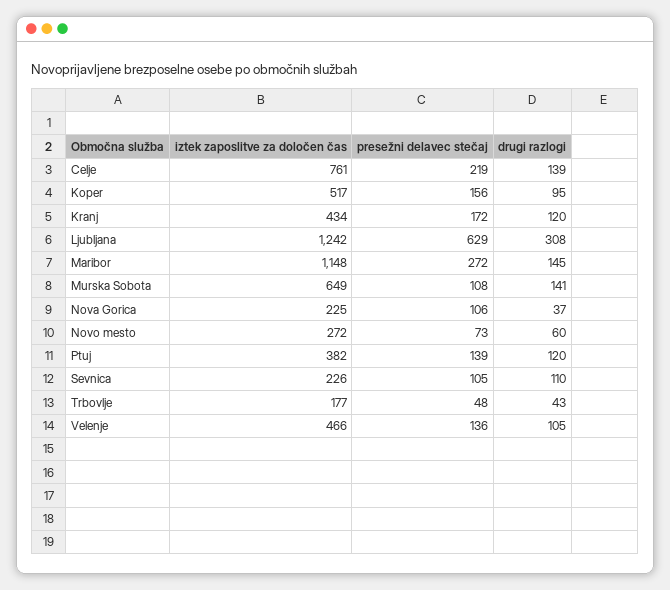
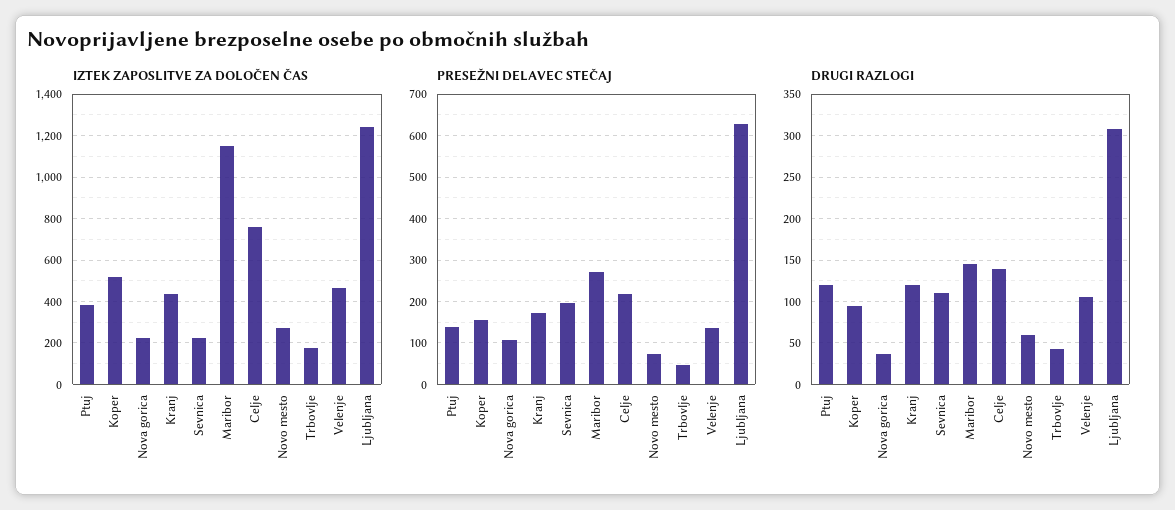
  {
    "iztek zaposlitve za določen čas": {
      "Celje": 761,
      "Koper": 517,
      "Kranj": 434,
      "Ljubljana": 1242,
      "Maribor": 1148,
-     "Murska Sobota": 649,
      "Nova Gorica": 225,
      "Novo mesto": 272,
      "Ptuj": 382,
      "Sevnica": 226,
      "Trbovlje": 177,
      "Velenje": 466
    },
    "presežni delavec stečaj": {
      "Celje": 219,
      "Koper": 156,
      "Kranj": 172,
      "Ljubljana": 629,
      "Maribor": 272,
-     "Murska Sobota": 108,
      "Nova Gorica": 106,
      "Novo mesto": 73,
      "Ptuj": 139,
-     "Sevnica": 105,
+     "Sevnica": 200,
      "Trbovlje": 48,
      "Velenje": 136
    },
    "drugi razlogi": {
      "Celje": 139,
      "Koper": 95,
      "Kranj": 120,
      "Ljubljana": 308,
      "Maribor": 145,
-     "Murska Sobota": 141,
      "Nova Gorica": 37,
      "Novo mesto": 60,
      "Ptuj": 120,
      "Sevnica": 110,
      "Trbovlje": 43,
      "Velenje": 105
    }
  }

